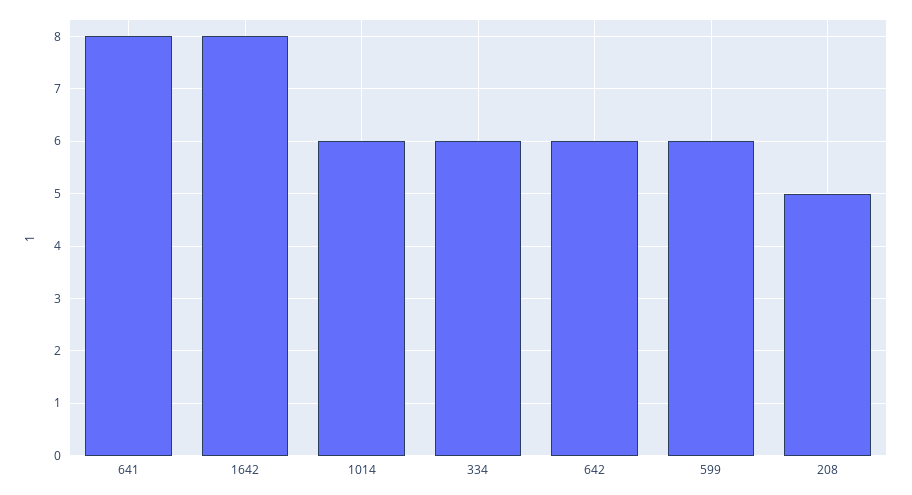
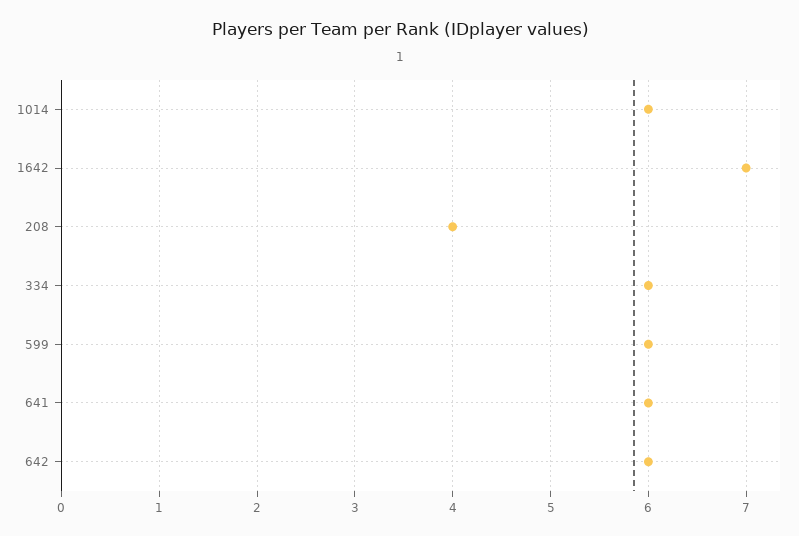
  {
-   "641": 8,
+   "641": 6,
-   "1642": 8,
+   "1642": 7,
    "1014": 6,
    "334": 6,
    "642": 6,
    "599": 6,
-   "208": 5
+   "208": 4
  }

